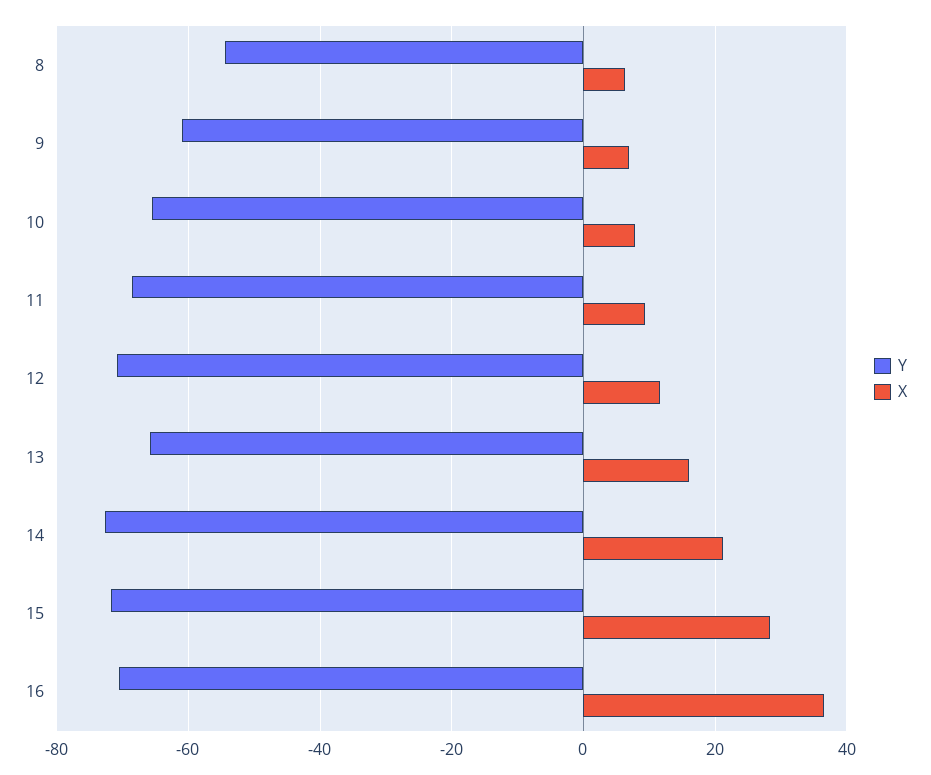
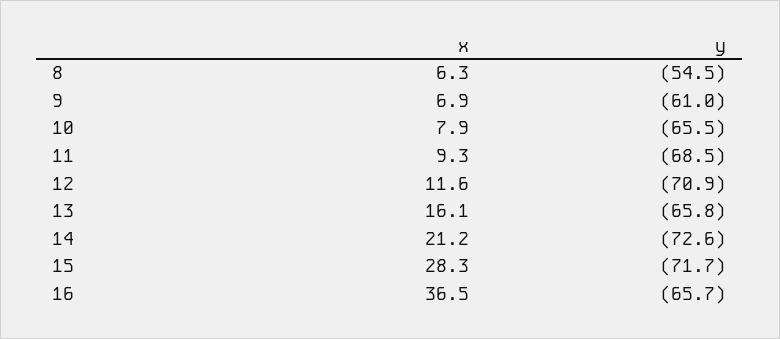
  {
    "Y": {
      "8": -54.5,
      "9": -61,
      "10": -65.5,
      "11": -68.5,
      "12": -70.9,
      "13": -65.8,
      "14": -72.6,
      "15": -71.7,
-     "16": -70
+     "16": -65.7
    },
    "X": {
      "8": 6.3,
      "9": 6.9,
      "10": 7.9,
      "11": 9.3,
      "12": 11.6,
      "13": 16.1,
      "14": 21.2,
      "15": 28.3,
      "16": 36.5
    }
  }

